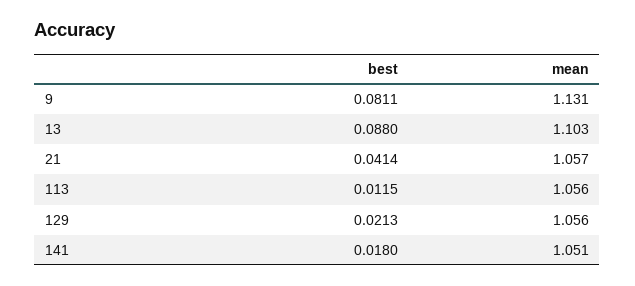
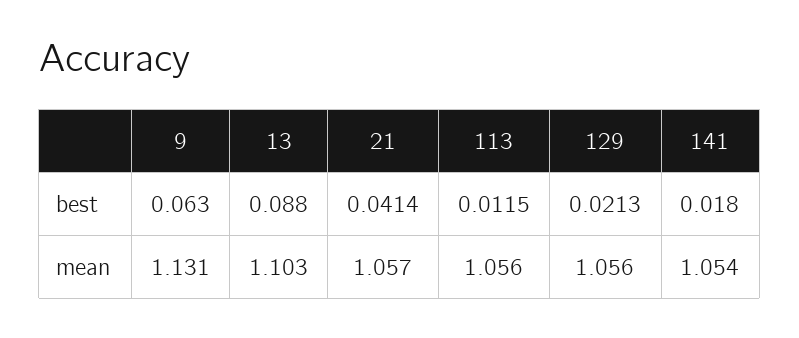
  {
    "best": {
-     "9": 0.0811,
+     "9": 0.063,
      "13": 0.088,
      "21": 0.0414,
      "113": 0.0115,
      "129": 0.0213,
      "141": 0.018
    },
    "mean": {
      "9": 1.131,
      "13": 1.103,
      "21": 1.057,
      "113": 1.056,
      "129": 1.056,
-     "141": 1.051
+     "141": 1.054
    }
  }

